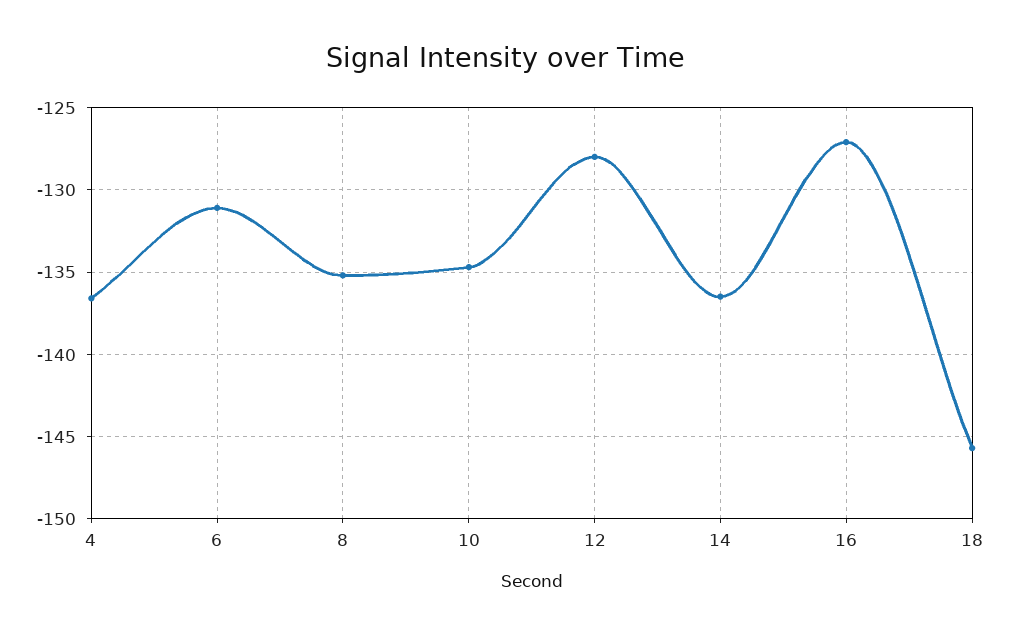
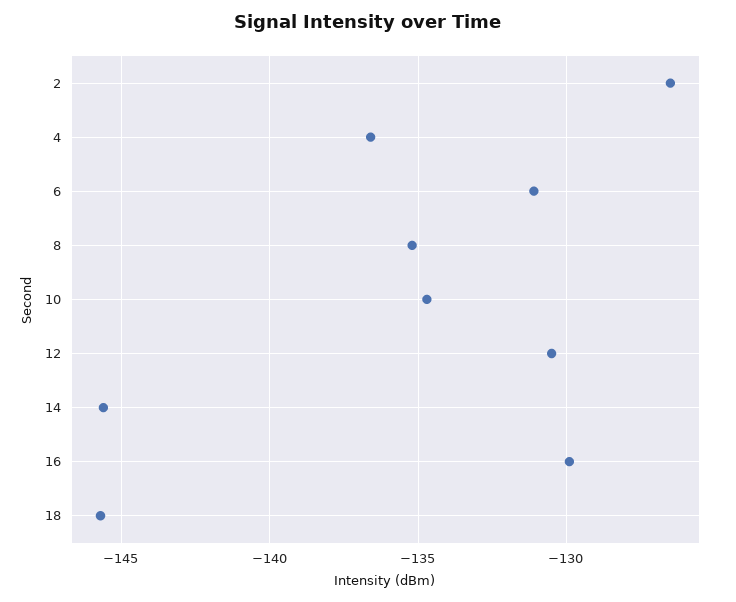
  {
    "4": -136.5,
    "6": -131,
    "8": -135,
    "10": -134.5,
-   "12": -128,
+   "12": -130.5,
-   "14": -136.5,
+   "14": -145.5,
-   "16": -127,
+   "16": -130,
-   "18": -145.5
+   "18": -145.5,
+   "2": -126.5
  }

